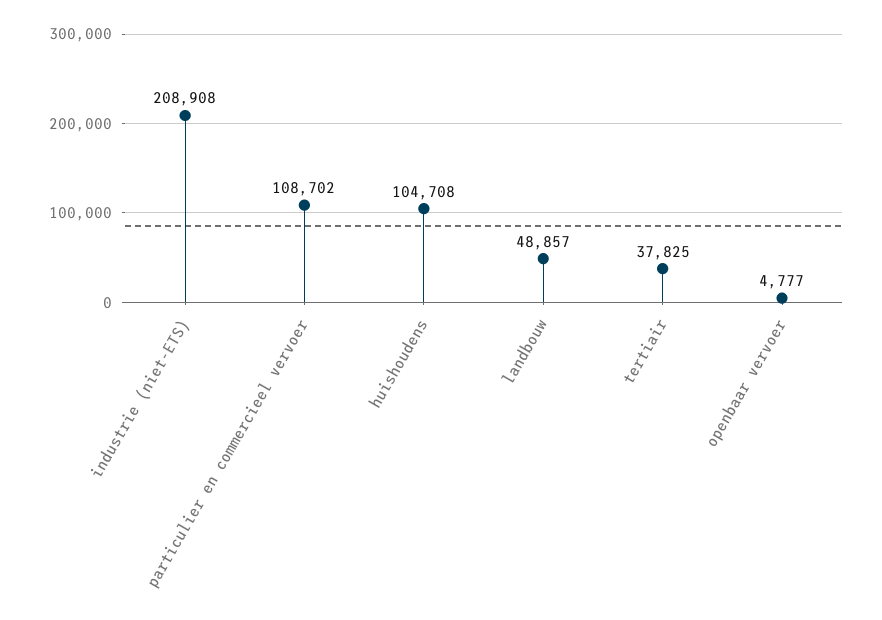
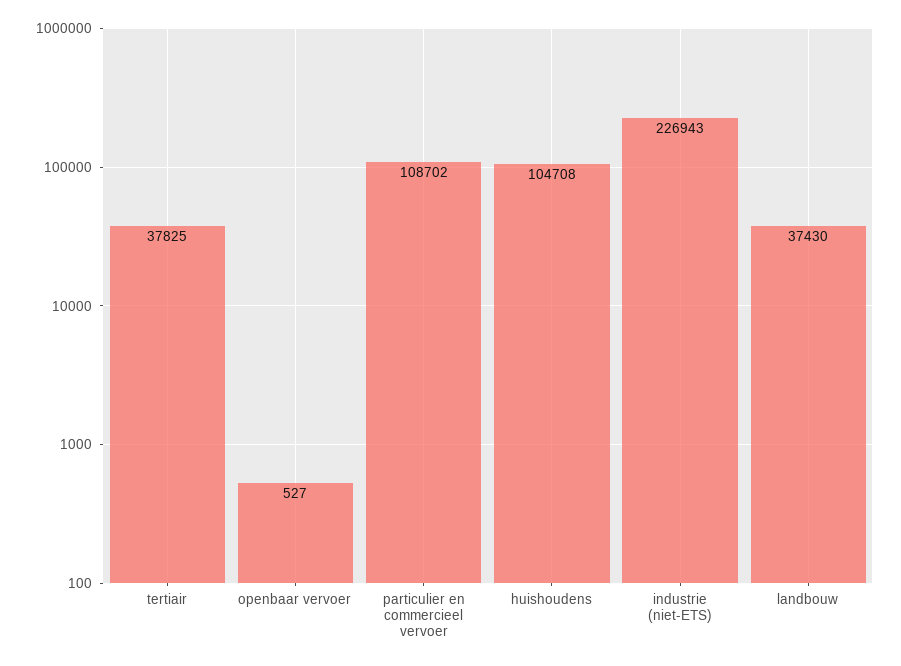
  {
-   "industrie (niet-ETS)": 208908,
+   "industrie (niet-ETS)": 226943,
    "particulier en commercieel vervoer": 108702,
    "huishoudens": 104708,
-   "landbouw": 48857,
+   "landbouw": 37430,
    "tertiair": 37825,
-   "openbaar vervoer": 4777
+   "openbaar vervoer": 527
  }

